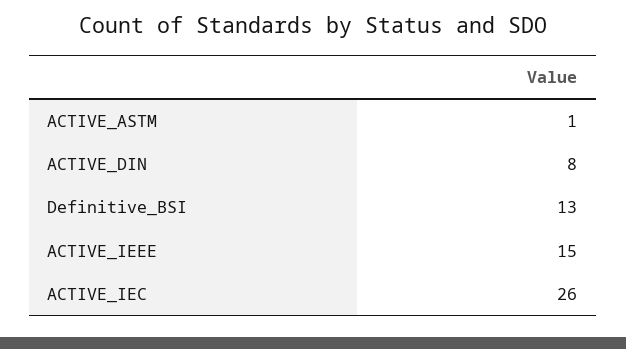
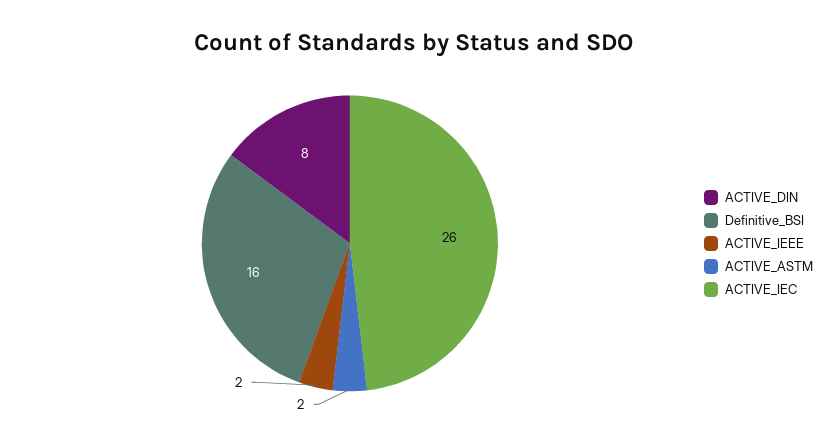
  {
-   "ACTIVE_ASTM": 1,
+   "ACTIVE_ASTM": 2,
    "ACTIVE_DIN": 8,
-   "Definitive_BSI": 13,
+   "Definitive_BSI": 16,
-   "ACTIVE_IEEE": 15,
+   "ACTIVE_IEEE": 2,
    "ACTIVE_IEC": 26
  }

